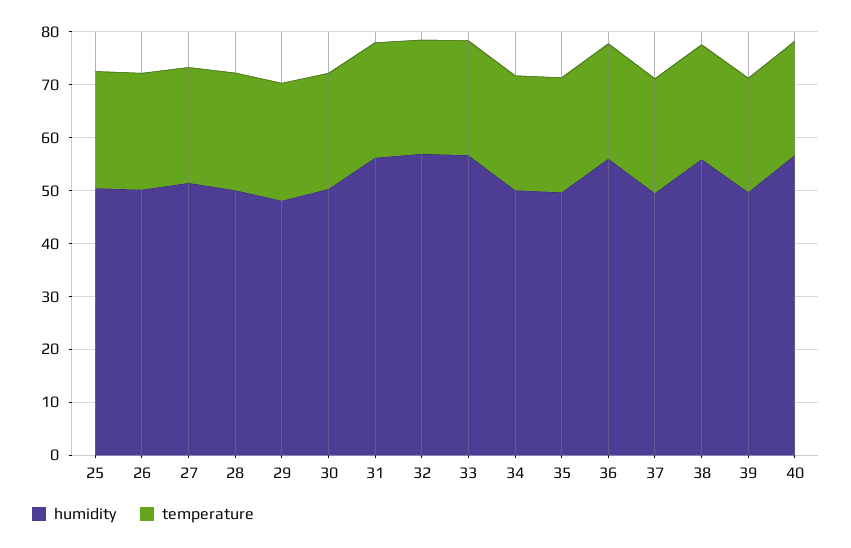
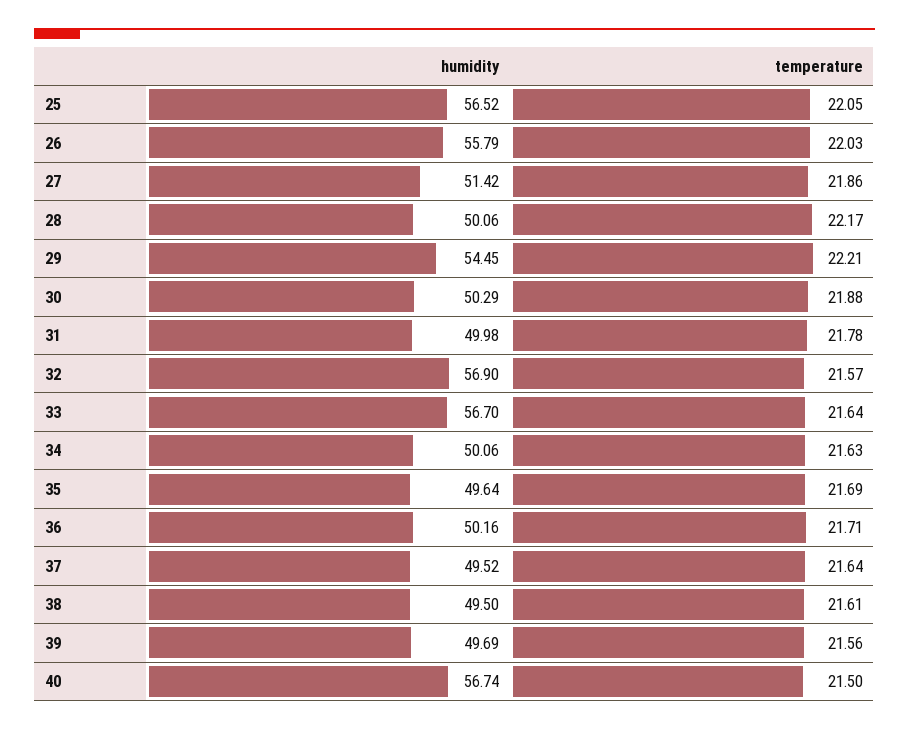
  {
    "humidity": {
-     "25": 50,
+     "25": 56.52,
-     "26": 50,
+     "26": 55.79,
      "27": 51.42,
      "28": 50.06,
-     "29": 48,
+     "29": 54.45,
      "30": 50.29,
-     "31": 56,
+     "31": 49.98,
      "32": 56.9,
      "33": 56.7,
      "34": 50.06,
      "35": 49.64,
-     "36": 56,
+     "36": 50.16,
      "37": 49.52,
-     "38": 56,
+     "38": 49.5,
      "39": 49.69,
      "40": 56.74
    },
    "temperature": {
      "25": 22.05,
      "26": 22.03,
      "27": 21.86,
      "28": 22.17,
      "29": 22.21,
      "30": 21.88,
      "31": 21.78,
      "32": 21.57,
      "33": 21.64,
      "34": 21.63,
      "35": 21.69,
      "36": 21.71,
      "37": 21.64,
      "38": 21.61,
      "39": 21.56,
      "40": 21.5
    }
  }

